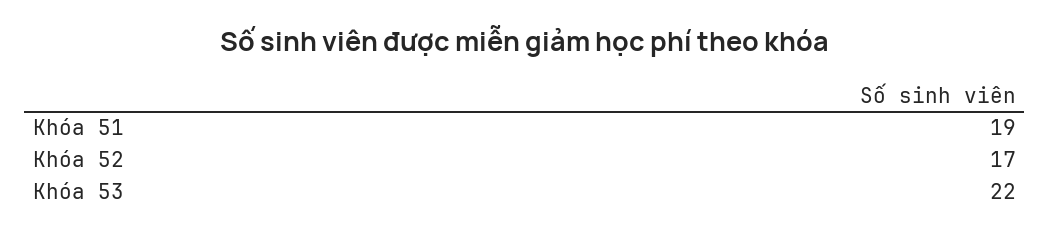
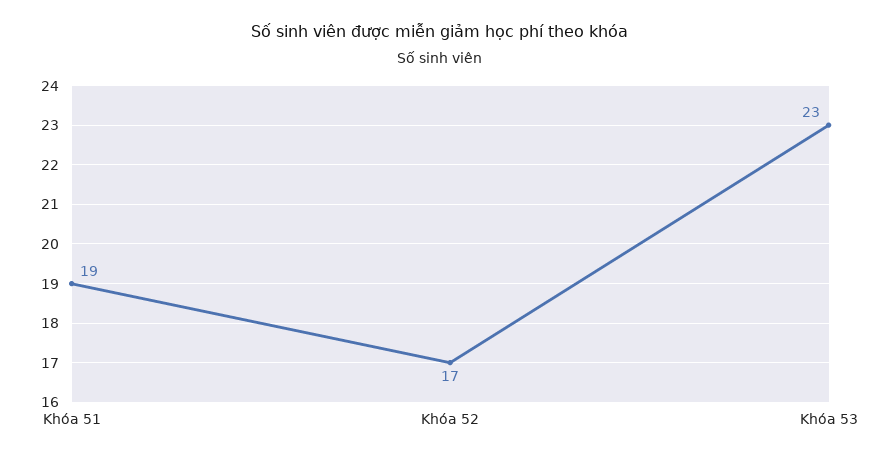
  {
    "Khóa 51": 19,
    "Khóa 52": 17,
-   "Khóa 53": 22
+   "Khóa 53": 23
  }

